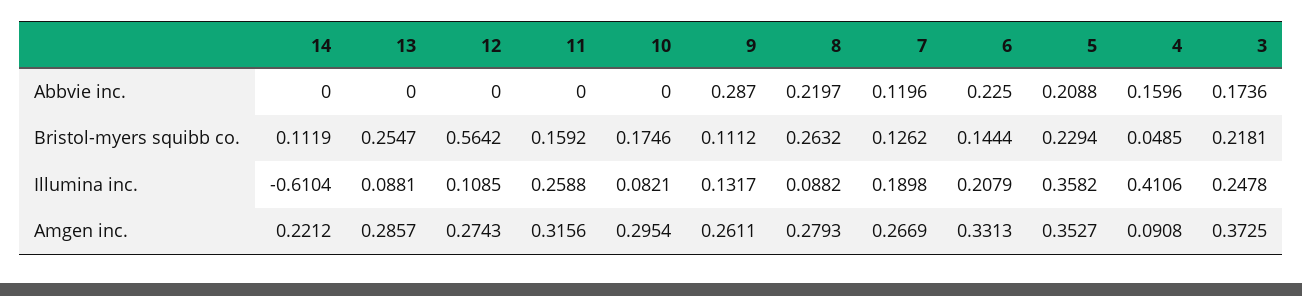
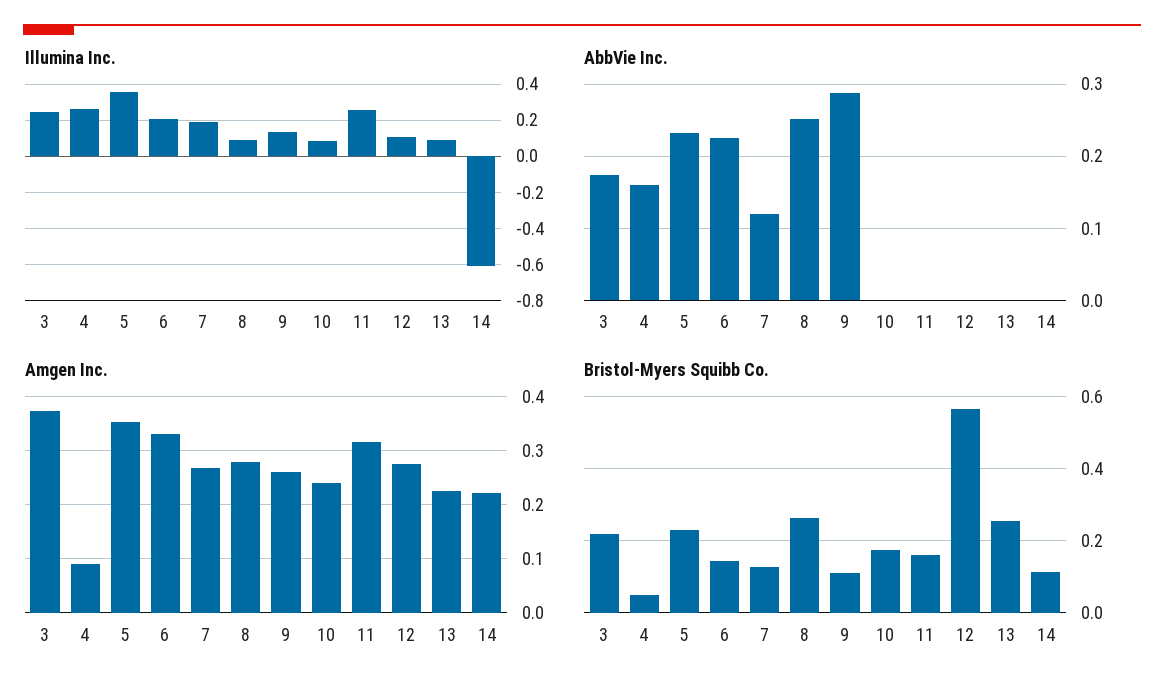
  {
    "Abbvie inc.": {
      "14": 0,
      "13": 0,
      "12": 0,
      "11": 0,
      "10": 0,
      "9": 0.287,
-     "8": 0.2197,
+     "8": 0.25,
      "7": 0.1196,
      "6": 0.225,
-     "5": 0.2088,
+     "5": 0.23,
      "4": 0.1596,
      "3": 0.1736
    },
    "Bristol-myers squibb co.": {
      "14": 0.1119,
      "13": 0.2547,
      "12": 0.5642,
      "11": 0.1592,
      "10": 0.1746,
      "9": 0.1112,
      "8": 0.2632,
      "7": 0.1262,
      "6": 0.1444,
      "5": 0.2294,
      "4": 0.0485,
      "3": 0.2181
    },
    "Illumina inc.": {
      "14": -0.6104,
      "13": 0.0881,
      "12": 0.1085,
      "11": 0.2588,
      "10": 0.0821,
      "9": 0.1317,
      "8": 0.0882,
      "7": 0.1898,
      "6": 0.2079,
      "5": 0.3582,
-     "4": 0.4106,
+     "4": 0.25,
      "3": 0.2478
    },
    "Amgen inc.": {
      "14": 0.2212,
-     "13": 0.2857,
+     "13": 0.22,
      "12": 0.2743,
      "11": 0.3156,
-     "10": 0.2954,
+     "10": 0.24,
      "9": 0.2611,
      "8": 0.2793,
      "7": 0.2669,
      "6": 0.3313,
      "5": 0.3527,
      "4": 0.0908,
      "3": 0.3725
    }
  }

